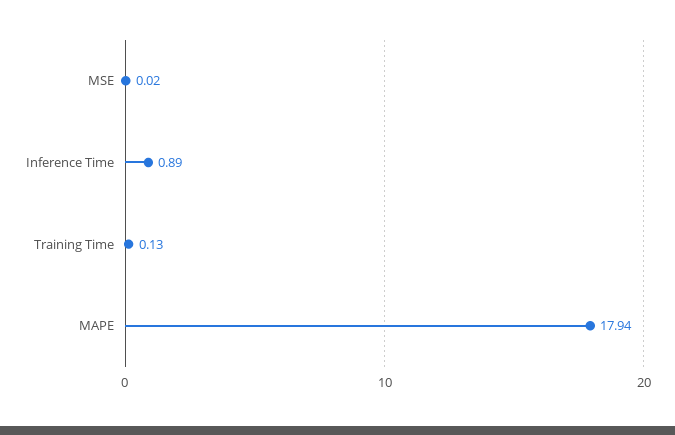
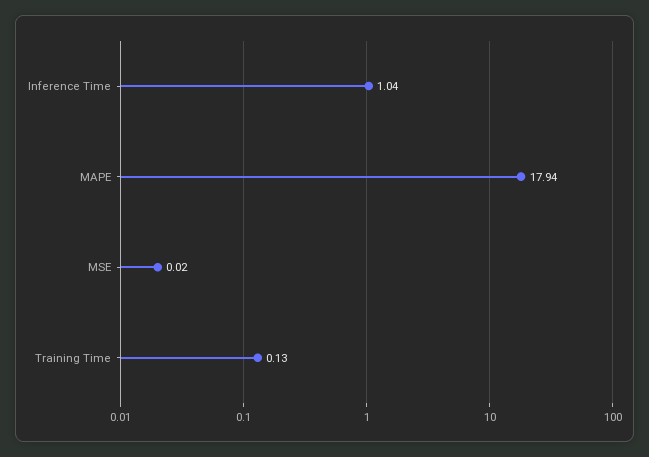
  {
    "MSE": 0.02,
-   "Inference Time": 0.89,
+   "Inference Time": 1.04,
    "Training Time": 0.13,
    "MAPE": 17.94
  }

